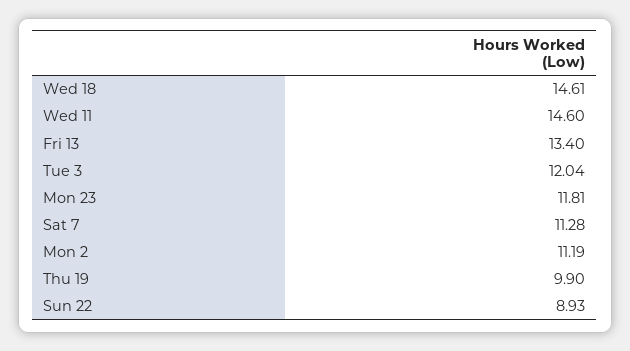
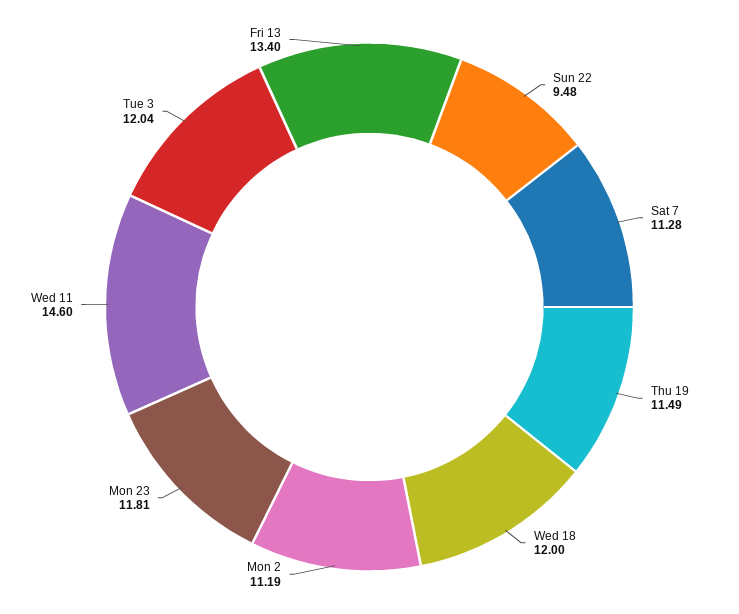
  {
-   "Wed 18": 14.61,
+   "Wed 18": 12,
    "Wed 11": 14.6,
    "Fri 13": 13.4,
    "Tue 3": 12.04,
    "Mon 23": 11.81,
    "Sat 7": 11.28,
    "Mon 2": 11.19,
-   "Thu 19": 9.9,
+   "Thu 19": 11.49,
-   "Sun 22": 8.93
+   "Sun 22": 9.48
  }

